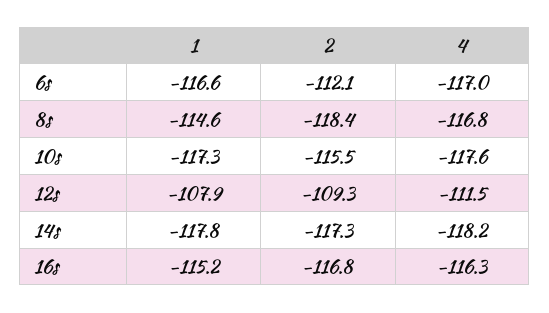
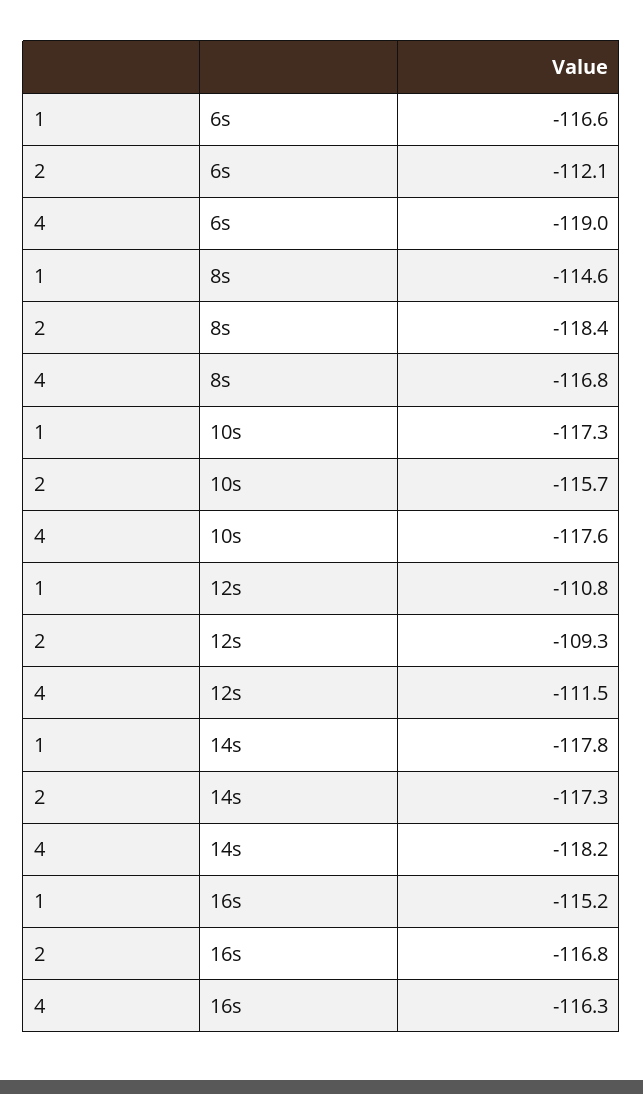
  {
    "1": {
      "6s": -116.6,
      "8s": -114.6,
      "10s": -117.3,
-     "12s": -107.9,
+     "12s": -110.8,
      "14s": -117.8,
      "16s": -115.2
    },
    "2": {
      "6s": -112.1,
      "8s": -118.4,
-     "10s": -115.5,
+     "10s": -115.7,
      "12s": -109.3,
      "14s": -117.3,
      "16s": -116.8
    },
    "4": {
-     "6s": -117,
+     "6s": -119,
      "8s": -116.8,
      "10s": -117.6,
      "12s": -111.5,
      "14s": -118.2,
      "16s": -116.3
    }
  }

